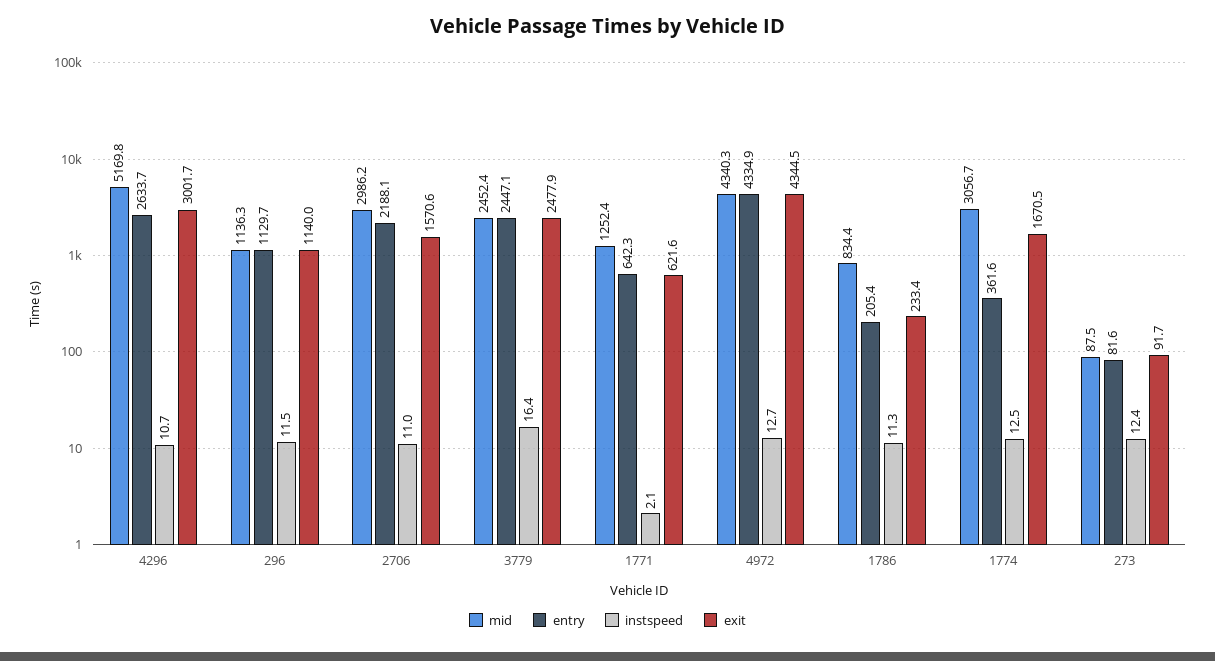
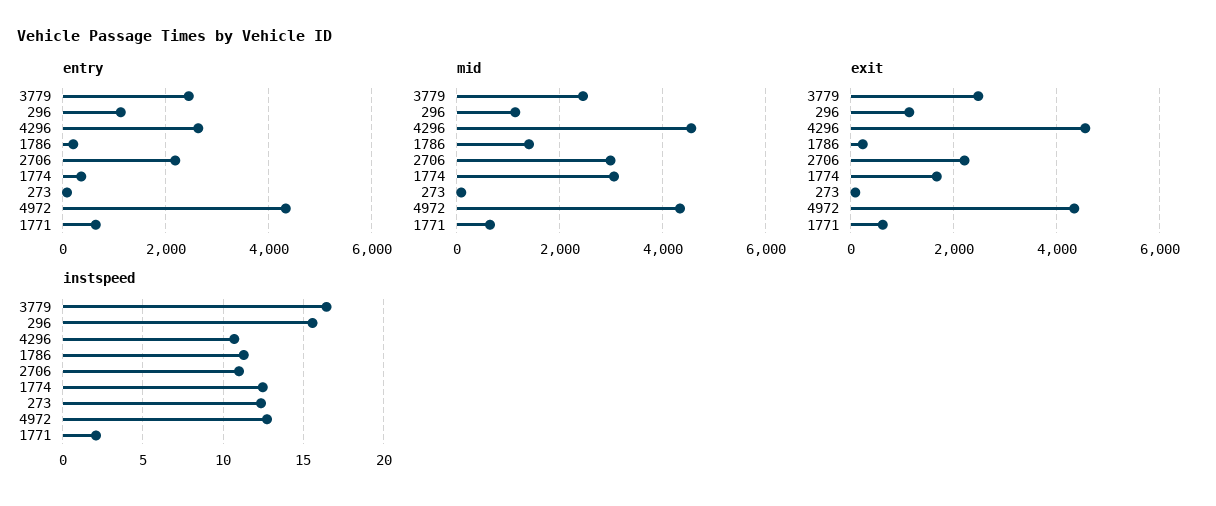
  {
    "mid": {
-     "4296": 5169.8,
+     "4296": 4600,
      "296": 1136.3,
      "2706": 2986.2,
      "3779": 2452.4,
-     "1771": 1252.4,
+     "1771": 600,
      "4972": 4340.3,
-     "1786": 834.4,
+     "1786": 1400,
      "1774": 3056.7,
      "273": 87.5
    },
    "entry": {
      "4296": 2633.7,
      "296": 1129.7,
      "2706": 2188.1,
      "3779": 2447.1,
      "1771": 642.3,
      "4972": 4334.9,
      "1786": 205.4,
      "1774": 361.6,
      "273": 81.6
    },
    "instspeed": {
      "4296": 10.7,
-     "296": 11.5,
+     "296": 15.5,
      "2706": 11,
      "3779": 16.4,
      "1771": 2.1,
      "4972": 12.7,
      "1786": 11.3,
      "1774": 12.5,
      "273": 12.4
    },
    "exit": {
-     "4296": 3001.7,
+     "4296": 4600,
      "296": 1140,
-     "2706": 1570.6,
+     "2706": 2200,
      "3779": 2477.9,
      "1771": 621.6,
      "4972": 4344.5,
      "1786": 233.4,
      "1774": 1670.5,
      "273": 91.7
    }
  }

